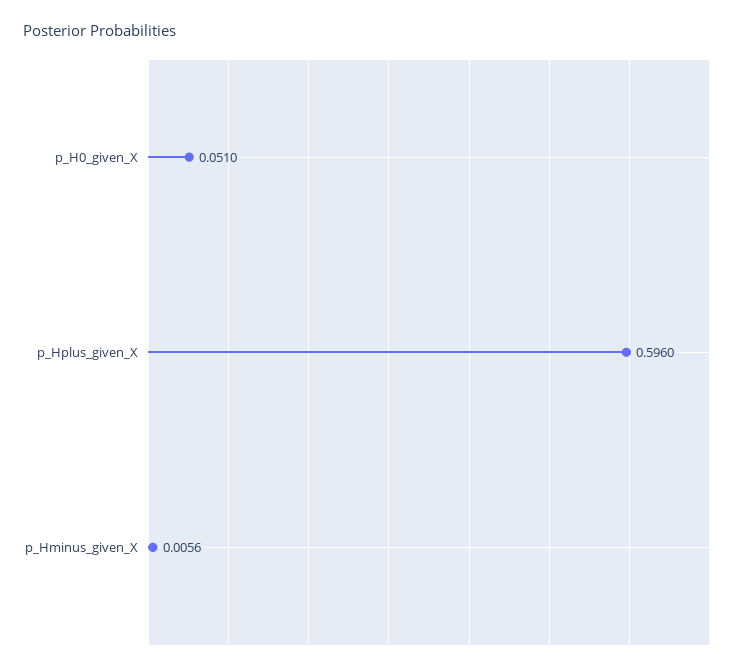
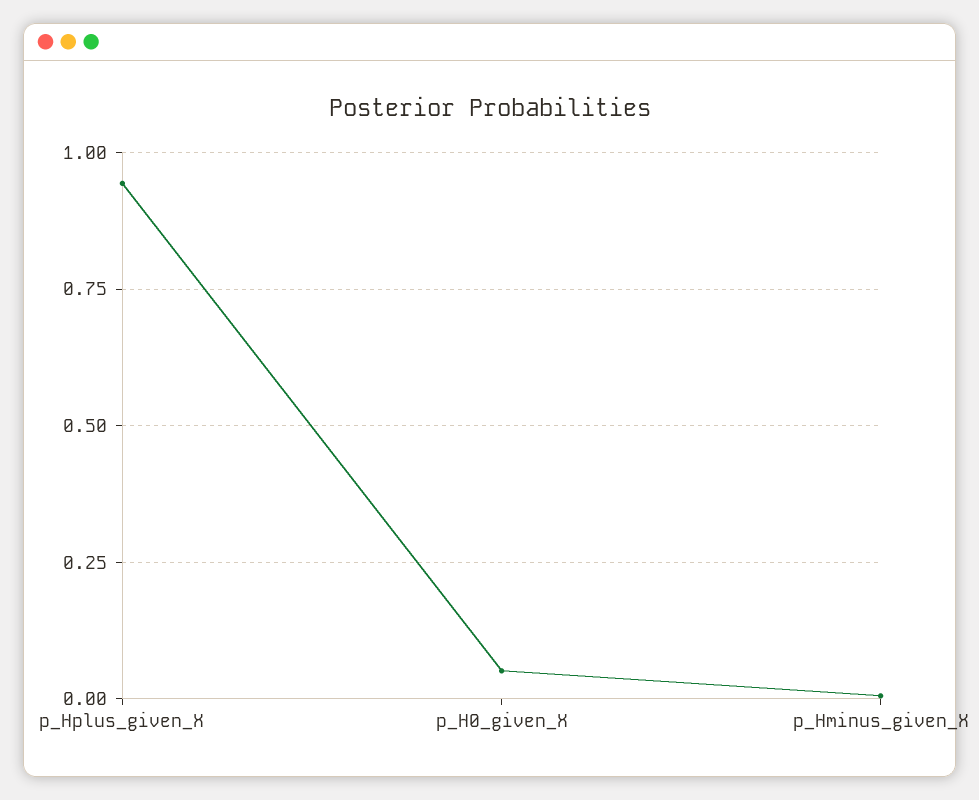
  {
    "p_H0_given_X": 0.051,
-   "p_Hplus_given_X": 0.596,
+   "p_Hplus_given_X": 0.95,
    "p_Hminus_given_X": 0.0056
  }

